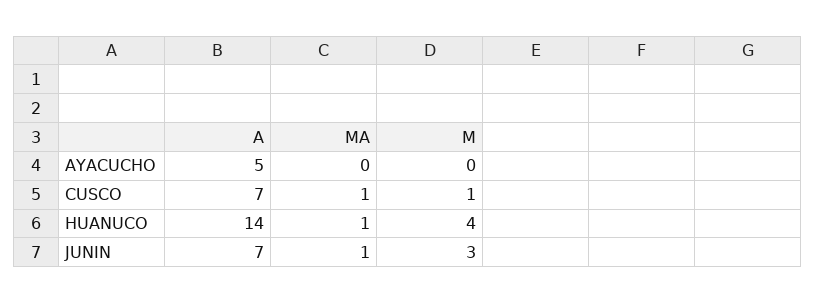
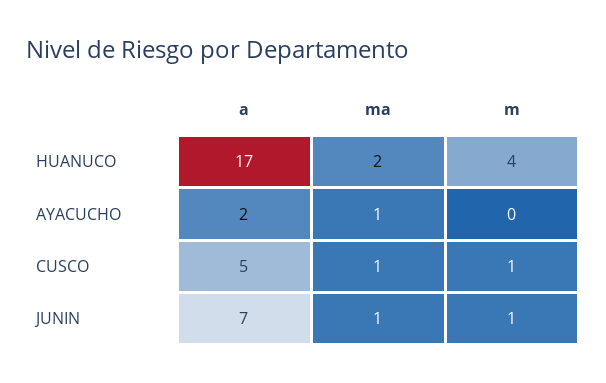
  {
    "A": {
-     "AYACUCHO": 5,
+     "AYACUCHO": 2,
-     "CUSCO": 7,
+     "CUSCO": 5,
-     "HUANUCO": 14,
+     "HUANUCO": 17,
      "JUNIN": 7
    },
    "MA": {
-     "AYACUCHO": 0,
+     "AYACUCHO": 1,
      "CUSCO": 1,
-     "HUANUCO": 1,
+     "HUANUCO": 2,
      "JUNIN": 1
    },
    "M": {
      "AYACUCHO": 0,
      "CUSCO": 1,
      "HUANUCO": 4,
-     "JUNIN": 3
+     "JUNIN": 1
    }
  }

